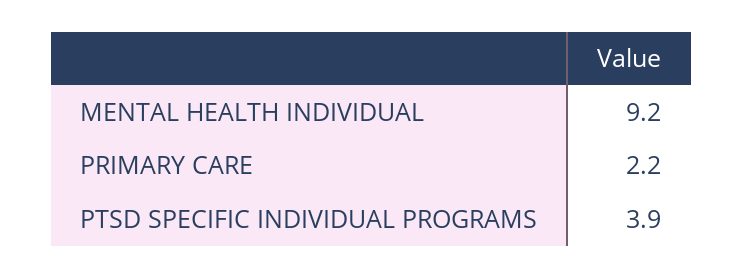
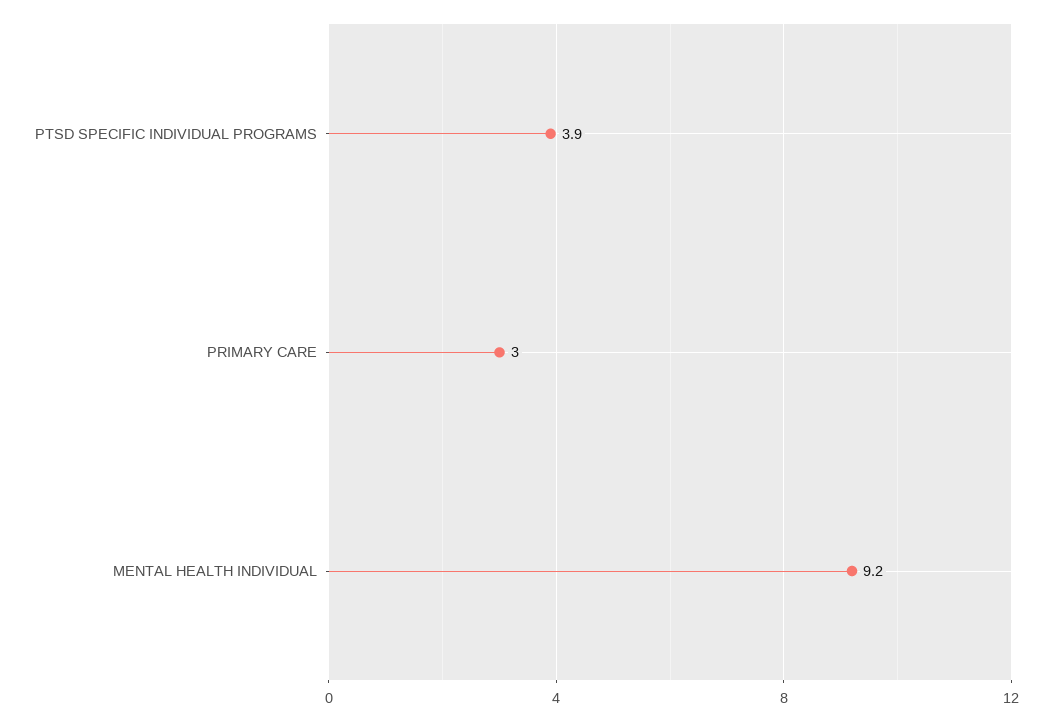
  {
    "MENTAL HEALTH INDIVIDUAL": 9.2,
-   "PRIMARY CARE": 2.2,
+   "PRIMARY CARE": 3,
    "PTSD SPECIFIC INDIVIDUAL PROGRAMS": 3.9
  }

